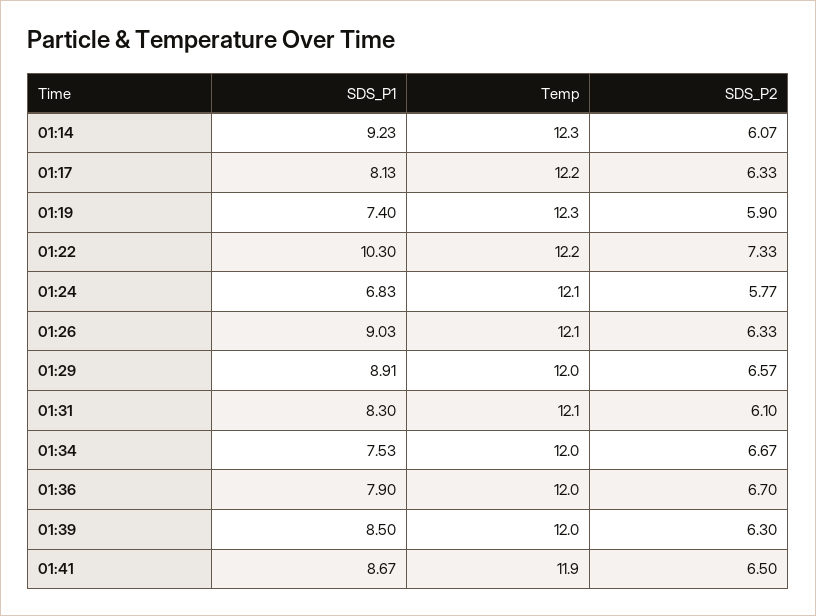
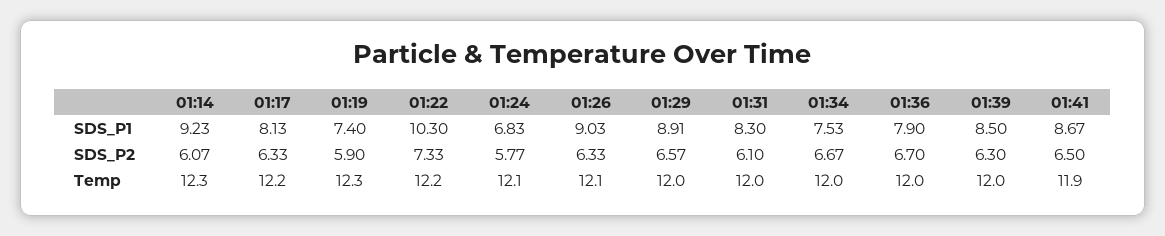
  {
    "SDS_P1": {
      "01:14": 9.23,
      "01:17": 8.13,
      "01:19": 7.4,
      "01:22": 10.3,
      "01:24": 6.83,
      "01:26": 9.03,
      "01:29": 8.91,
      "01:31": 8.3,
      "01:34": 7.53,
      "01:36": 7.9,
      "01:39": 8.5,
      "01:41": 8.67
    },
    "Temp": {
      "01:14": 12.3,
      "01:17": 12.2,
      "01:19": 12.3,
      "01:22": 12.2,
      "01:24": 12.1,
      "01:26": 12.1,
      "01:29": 12,
-     "01:31": 12.1,
+     "01:31": 12,
      "01:34": 12,
      "01:36": 12,
      "01:39": 12,
      "01:41": 11.9
    },
    "SDS_P2": {
      "01:14": 6.07,
      "01:17": 6.33,
      "01:19": 5.9,
      "01:22": 7.33,
      "01:24": 5.77,
      "01:26": 6.33,
      "01:29": 6.57,
      "01:31": 6.1,
      "01:34": 6.67,
      "01:36": 6.7,
      "01:39": 6.3,
      "01:41": 6.5
    }
  }

